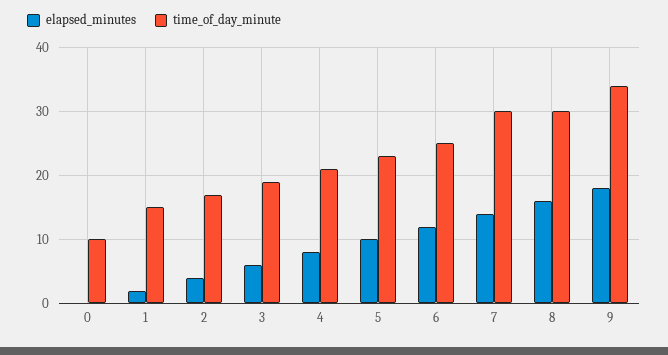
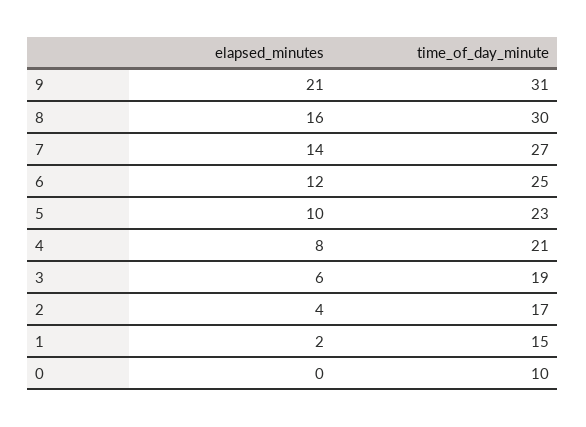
  {
    "elapsed_minutes": {
      "0": 0,
      "1": 2,
      "2": 4,
      "3": 6,
      "4": 8,
      "5": 10,
      "6": 12,
      "7": 14,
      "8": 16,
-     "9": 18
+     "9": 21
    },
    "time_of_day_minute": {
      "0": 10,
      "1": 15,
      "2": 17,
      "3": 19,
      "4": 21,
      "5": 23,
      "6": 25,
-     "7": 30,
+     "7": 27,
      "8": 30,
-     "9": 34
+     "9": 31
    }
  }

